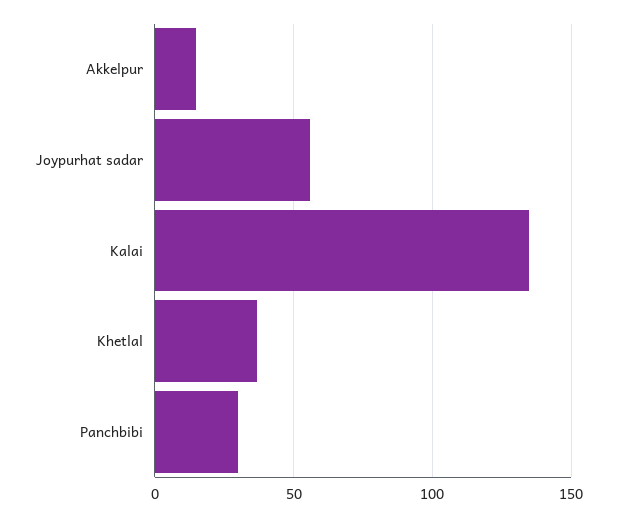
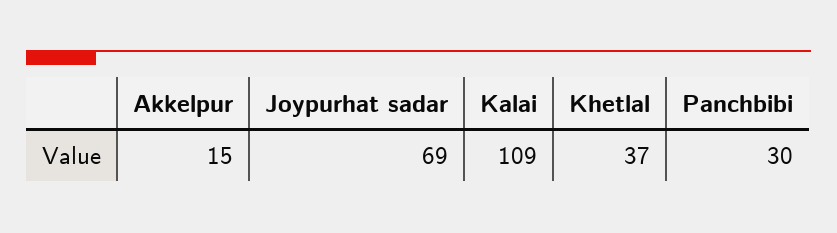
  {
    "Akkelpur": 15,
-   "Joypurhat sadar": 55,
+   "Joypurhat sadar": 69,
-   "Kalai": 135,
+   "Kalai": 109,
    "Khetlal": 37,
    "Panchbibi": 30
  }

